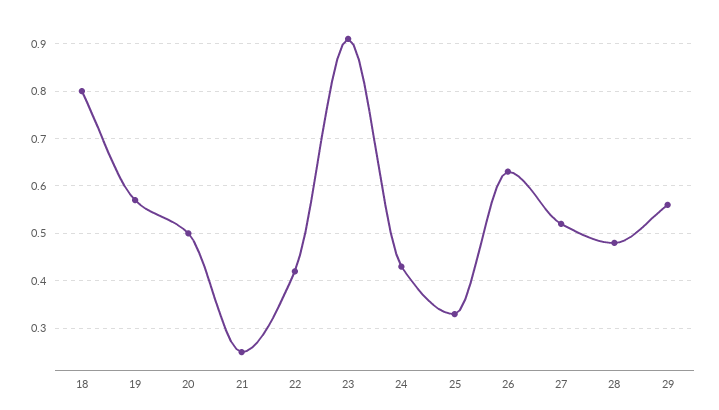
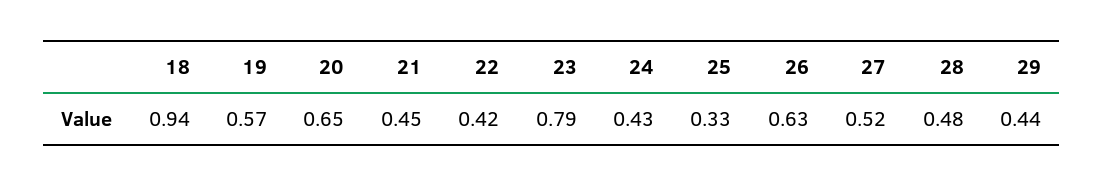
  {
-   "18": 0.8,
+   "18": 0.94,
    "19": 0.57,
-   "20": 0.5,
+   "20": 0.65,
-   "21": 0.25,
+   "21": 0.45,
    "22": 0.42,
-   "23": 0.9,
+   "23": 0.79,
    "24": 0.43,
    "25": 0.33,
    "26": 0.63,
    "27": 0.52,
    "28": 0.48,
-   "29": 0.55
+   "29": 0.44
  }

